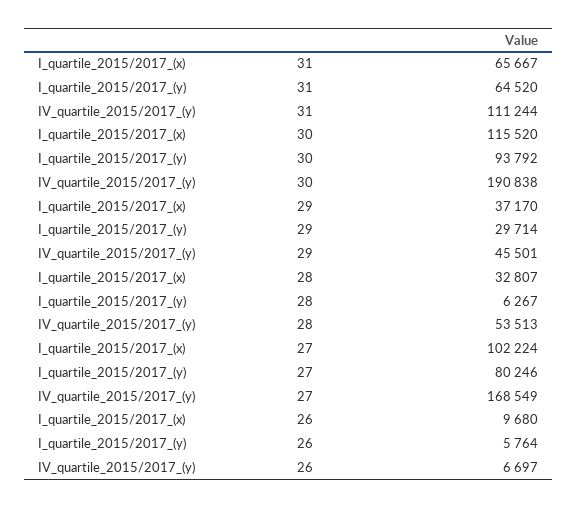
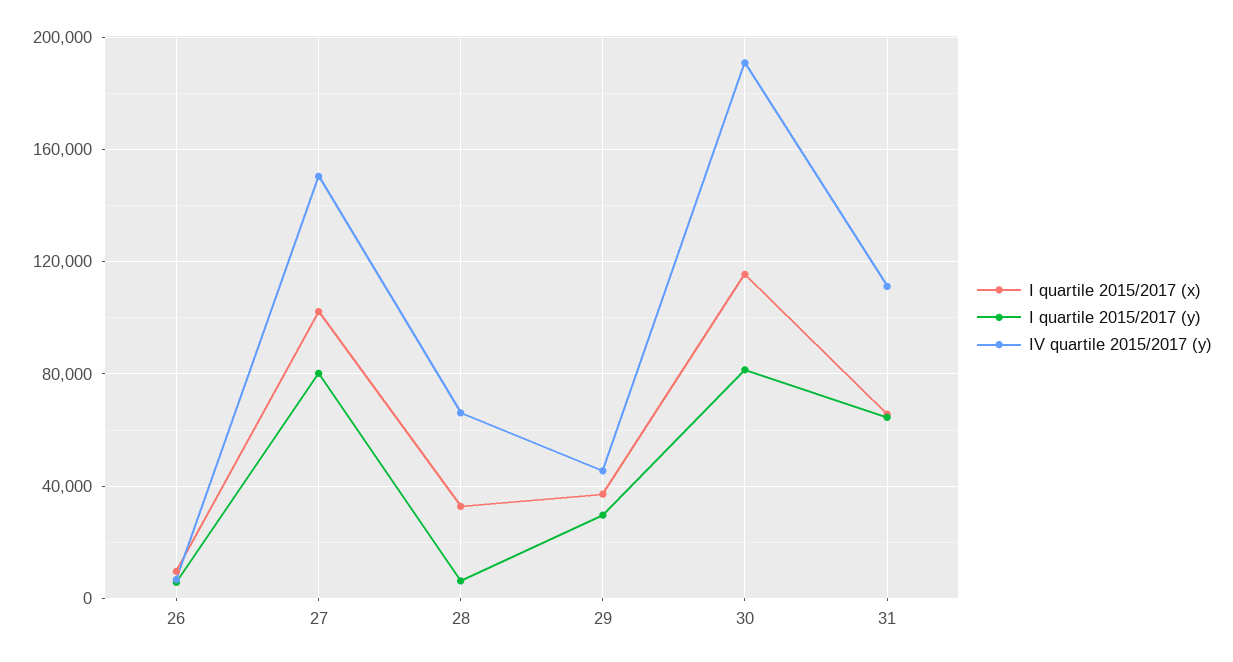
  {
    "I_quartile_2015/2017_(x)": {
      "31": 65667,
      "30": 115520,
      "29": 37170,
      "28": 32807,
      "27": 102224,
      "26": 9680
    },
    "I_quartile_2015/2017_(y)": {
      "31": 64520,
-     "30": 93792,
+     "30": 80000,
      "29": 29714,
      "28": 6267,
      "27": 80246,
      "26": 5764
    },
    "IV_quartile_2015/2017_(y)": {
      "31": 111244,
      "30": 190838,
      "29": 45501,
-     "28": 53513,
+     "28": 65000,
-     "27": 168549,
+     "27": 150000,
      "26": 6697
    }
  }

